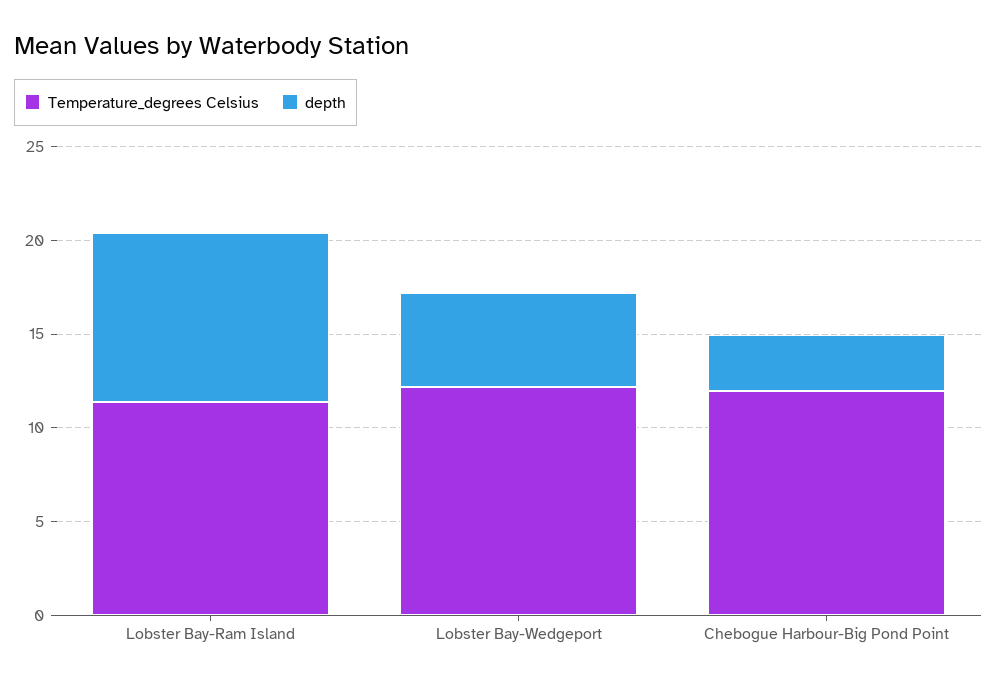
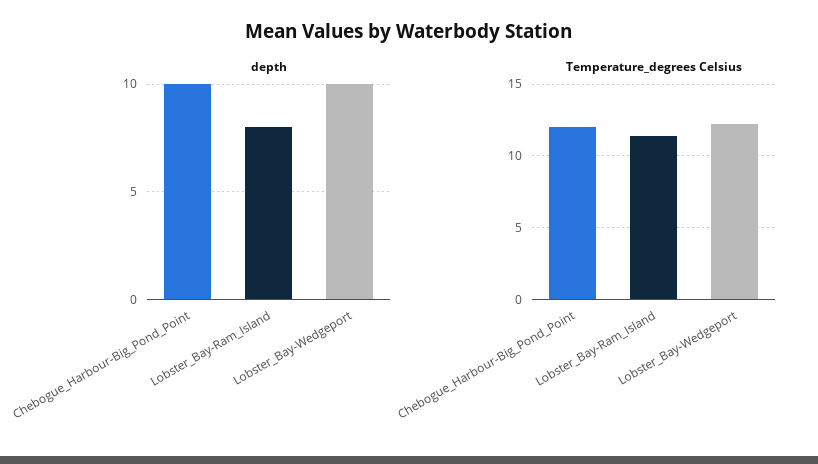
  {
    "Temperature_degrees Celsius": {
      "Lobster Bay-Ram Island": 11.5,
      "Lobster Bay-Wedgeport": 12,
      "Chebogue Harbour-Big Pond Point": 12
    },
    "depth": {
-     "Lobster Bay-Ram Island": 9,
+     "Lobster Bay-Ram Island": 8,
-     "Lobster Bay-Wedgeport": 5,
+     "Lobster Bay-Wedgeport": 10,
-     "Chebogue Harbour-Big Pond Point": 3
+     "Chebogue Harbour-Big Pond Point": 10
    }
  }

